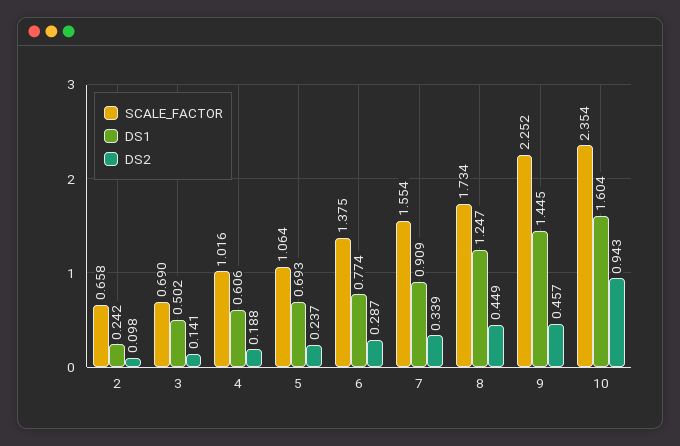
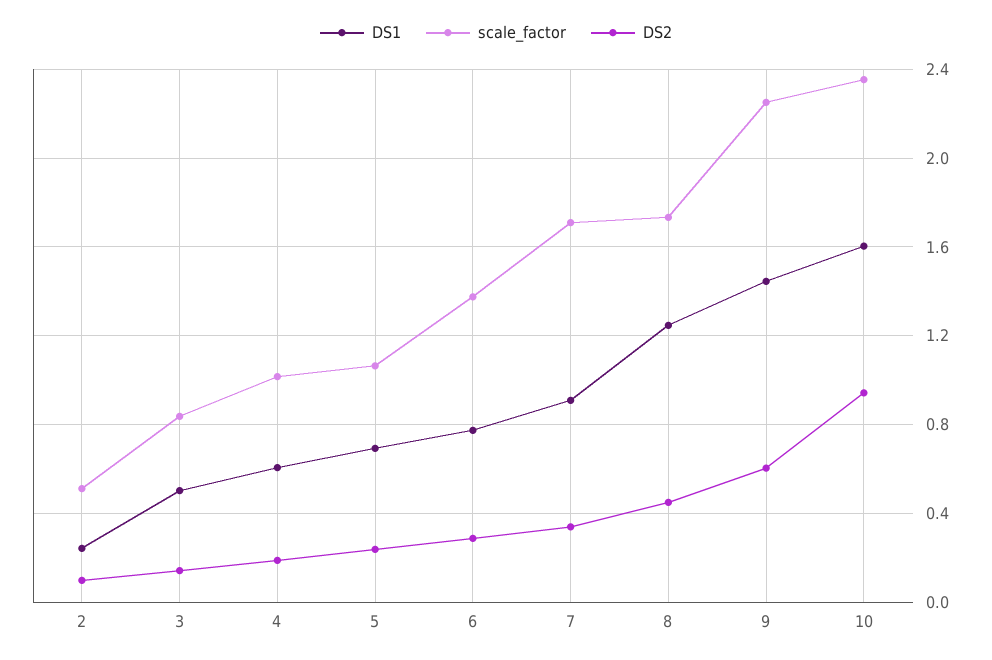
  {
    "SCALE_FACTOR": {
-     "2": 0.658,
+     "2": 0.5,
-     "3": 0.69,
+     "3": 0.85,
      "4": 1.016,
      "5": 1.064,
      "6": 1.375,
-     "7": 1.554,
+     "7": 1.7,
      "8": 1.734,
      "9": 2.252,
      "10": 2.354
    },
    "DS1": {
      "2": 0.242,
      "3": 0.502,
      "4": 0.606,
      "5": 0.693,
      "6": 0.774,
      "7": 0.909,
      "8": 1.247,
      "9": 1.445,
      "10": 1.604
    },
    "DS2": {
      "2": 0.098,
      "3": 0.141,
      "4": 0.188,
      "5": 0.237,
      "6": 0.287,
      "7": 0.339,
      "8": 0.449,
-     "9": 0.457,
+     "9": 0.6,
      "10": 0.943
    }
  }

